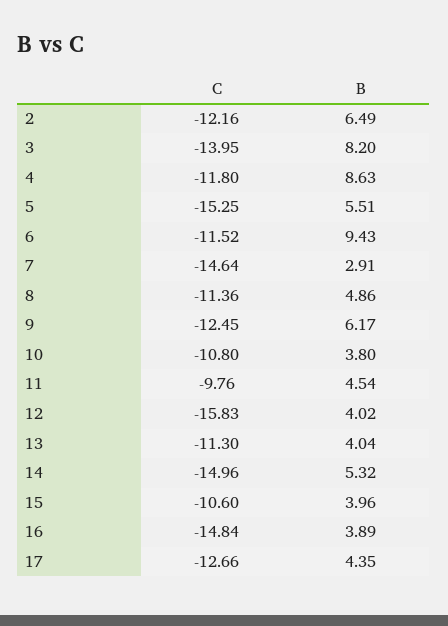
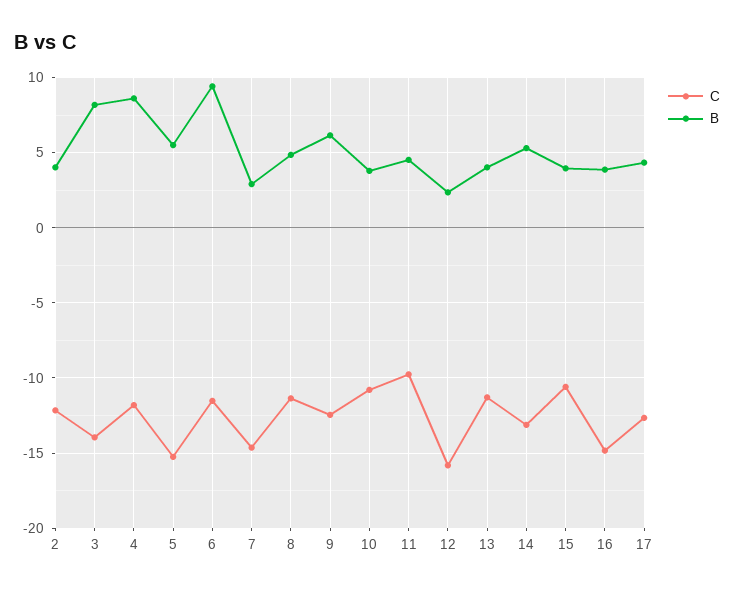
  {
    "C": {
      "2": -12.16,
      "3": -13.95,
      "4": -11.8,
      "5": -15.25,
      "6": -11.52,
      "7": -14.64,
      "8": -11.36,
      "9": -12.45,
      "10": -10.8,
      "11": -9.76,
      "12": -15.83,
      "13": -11.3,
-     "14": -14.96,
+     "14": -13,
      "15": -10.6,
      "16": -14.84,
      "17": -12.66
    },
    "B": {
-     "2": 6.49,
+     "2": 4,
      "3": 8.2,
      "4": 8.63,
      "5": 5.51,
      "6": 9.43,
      "7": 2.91,
      "8": 4.86,
      "9": 6.17,
      "10": 3.8,
      "11": 4.54,
-     "12": 4.02,
+     "12": 2.5,
      "13": 4.04,
      "14": 5.32,
      "15": 3.96,
      "16": 3.89,
      "17": 4.35
    }
  }

